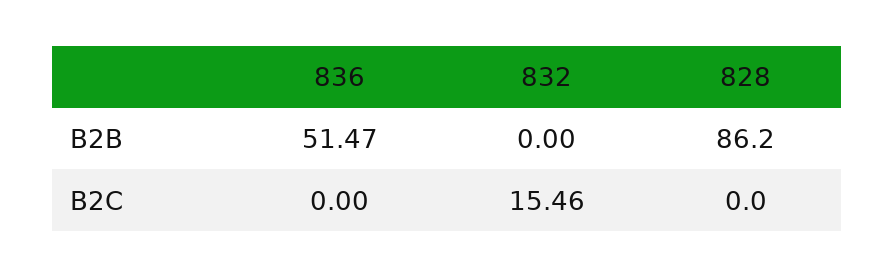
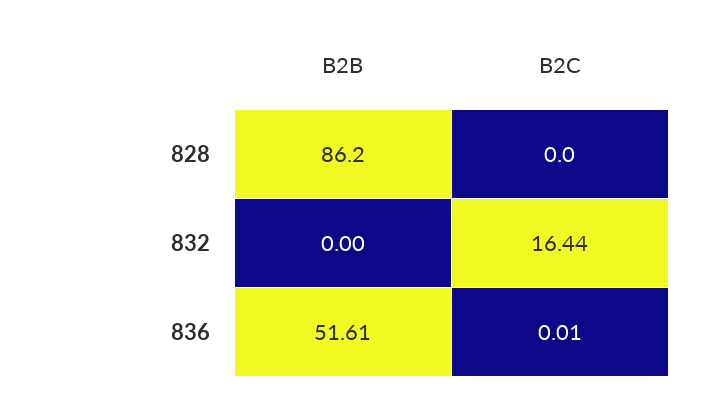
  {
    "836": {
-     "B2B": 51.47,
+     "B2B": 51.61,
-     "B2C": 0
+     "B2C": 0.01
    },
    "832": {
      "B2B": 0,
-     "B2C": 15.46
+     "B2C": 16.44
    },
    "828": {
      "B2B": 86.2,
      "B2C": 0
    }
  }

